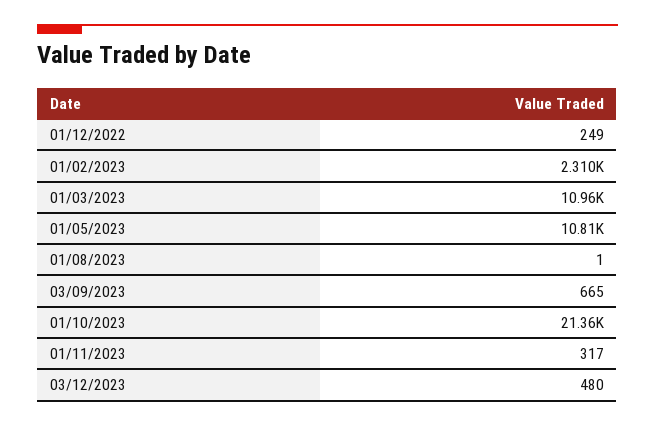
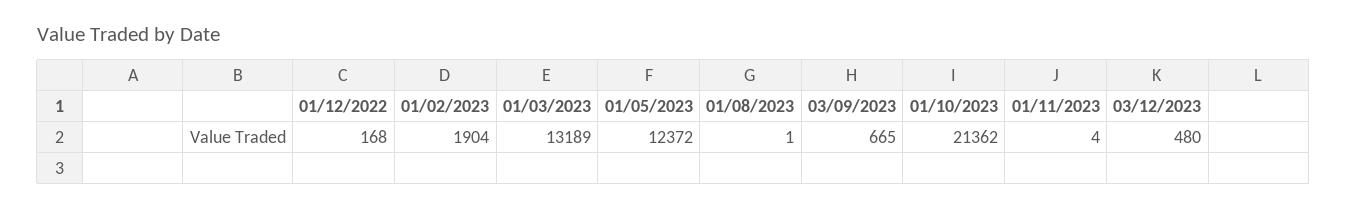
  {
-   "01/12/2022": 249,
+   "01/12/2022": 168,
-   "01/02/2023": 2310,
+   "01/02/2023": 1904,
-   "01/03/2023": 10960,
+   "01/03/2023": 13189,
-   "01/05/2023": 10810,
+   "01/05/2023": 12372,
    "01/08/2023": 1,
    "03/09/2023": 665,
    "01/10/2023": 21362,
-   "01/11/2023": 317,
+   "01/11/2023": 4,
    "03/12/2023": 480
  }

